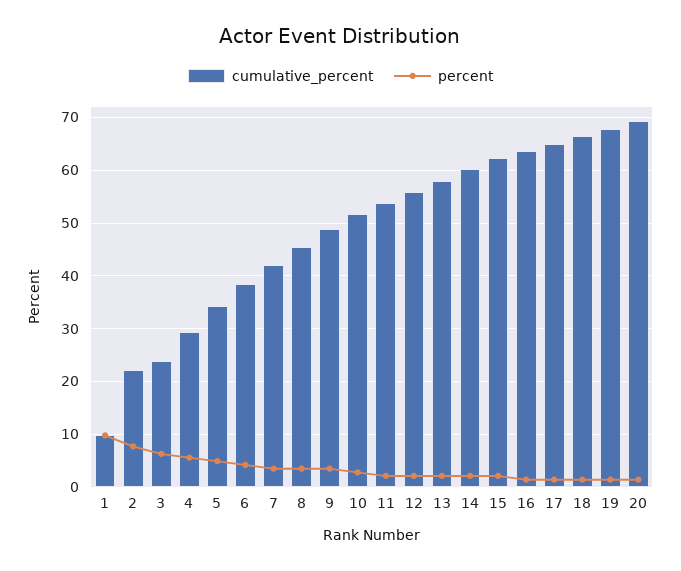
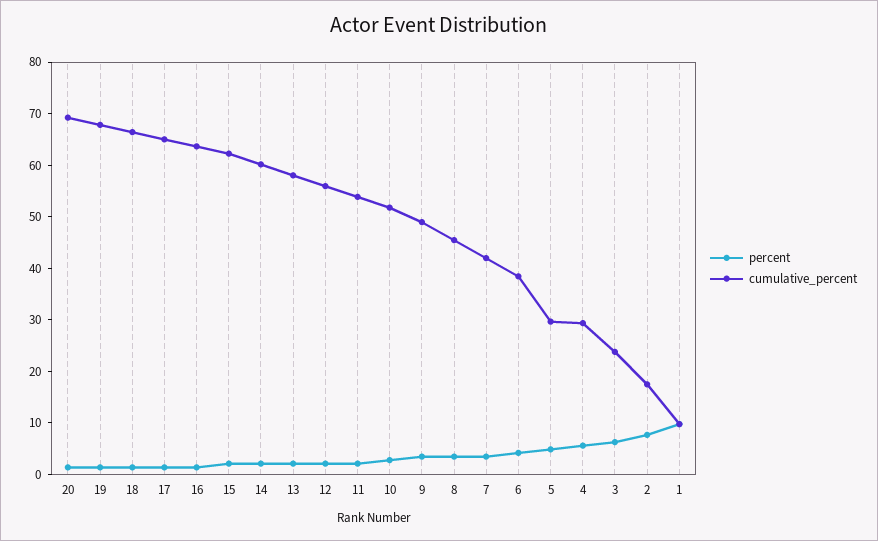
  {
    "cumulative_percent": {
      "1": 10,
-     "2": 22,
+     "2": 18,
      "3": 24,
      "4": 30,
-     "5": 34,
+     "5": 30,
      "6": 38,
      "7": 42,
      "8": 46,
      "9": 48,
      "10": 52,
      "11": 54,
      "12": 56,
      "13": 58,
      "14": 60,
      "15": 62,
      "16": 64,
      "17": 66,
      "18": 66,
      "19": 68,
      "20": 70
    },
    "percent": {
      "1": 10,
      "2": 8,
      "3": 6,
      "4": 6,
      "5": 4,
      "6": 4,
      "7": 4,
      "8": 4,
      "9": 4,
      "10": 2,
      "11": 2,
      "12": 2,
      "13": 2,
      "14": 2,
      "15": 2,
      "16": 2,
      "17": 2,
      "18": 2,
      "19": 2,
      "20": 2
    }
  }

